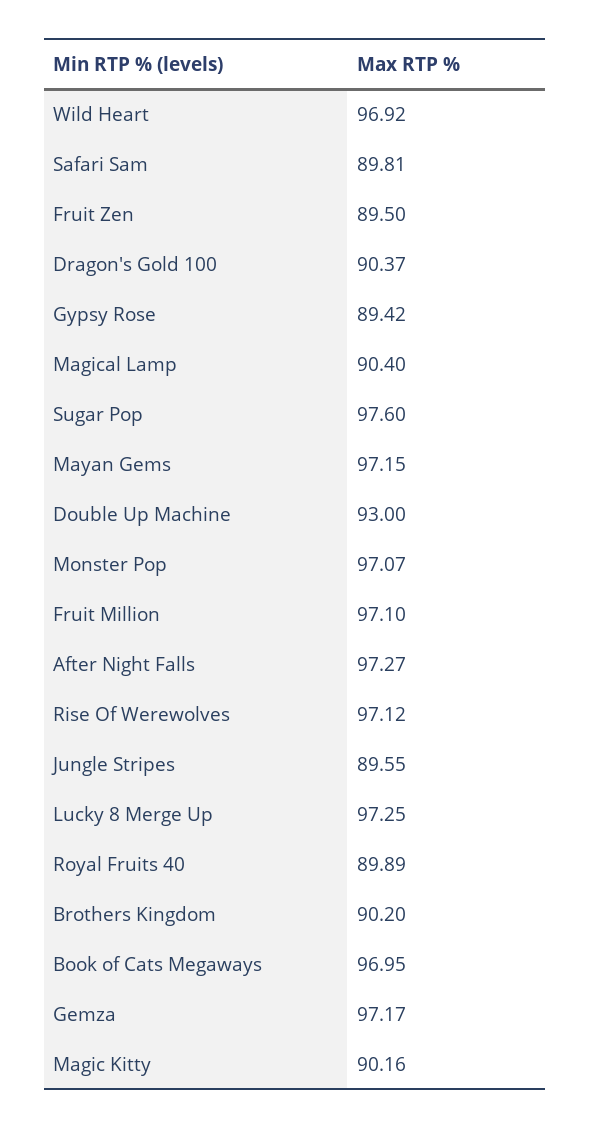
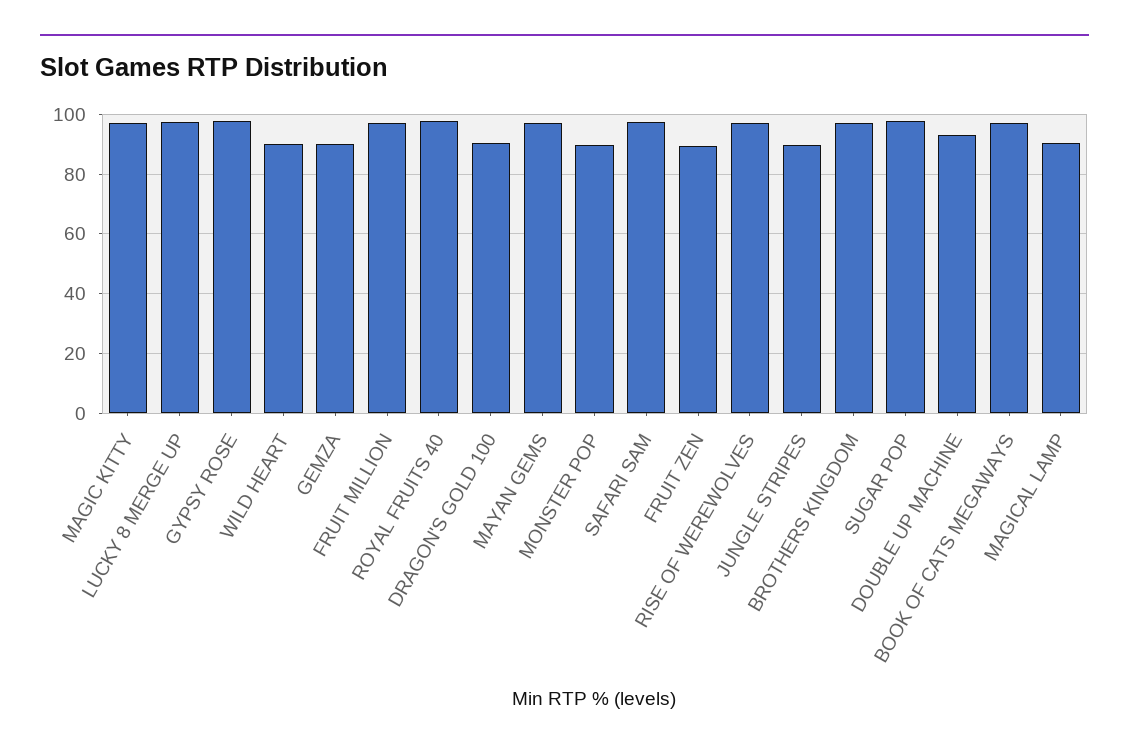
  {
-   "Wild Heart": 96.92,
+   "Wild Heart": 90,
-   "Safari Sam": 89.81,
+   "Safari Sam": 97.5,
    "Fruit Zen": 89.5,
    "Dragon's Gold 100": 90.37,
-   "Gypsy Rose": 89.42,
+   "Gypsy Rose": 97.5,
    "Magical Lamp": 90.4,
    "Sugar Pop": 97.6,
    "Mayan Gems": 97.15,
    "Double Up Machine": 93,
-   "Monster Pop": 97.07,
+   "Monster Pop": 90,
    "Fruit Million": 97.1,
-   "After Night Falls": 97.27,
    "Rise Of Werewolves": 97.12,
    "Jungle Stripes": 89.55,
    "Lucky 8 Merge Up": 97.25,
-   "Royal Fruits 40": 89.89,
+   "Royal Fruits 40": 97.5,
-   "Brothers Kingdom": 90.2,
+   "Brothers Kingdom": 97.5,
    "Book of Cats Megaways": 96.95,
-   "Gemza": 97.17,
+   "Gemza": 90,
-   "Magic Kitty": 90.16
+   "Magic Kitty": 97.5
  }

